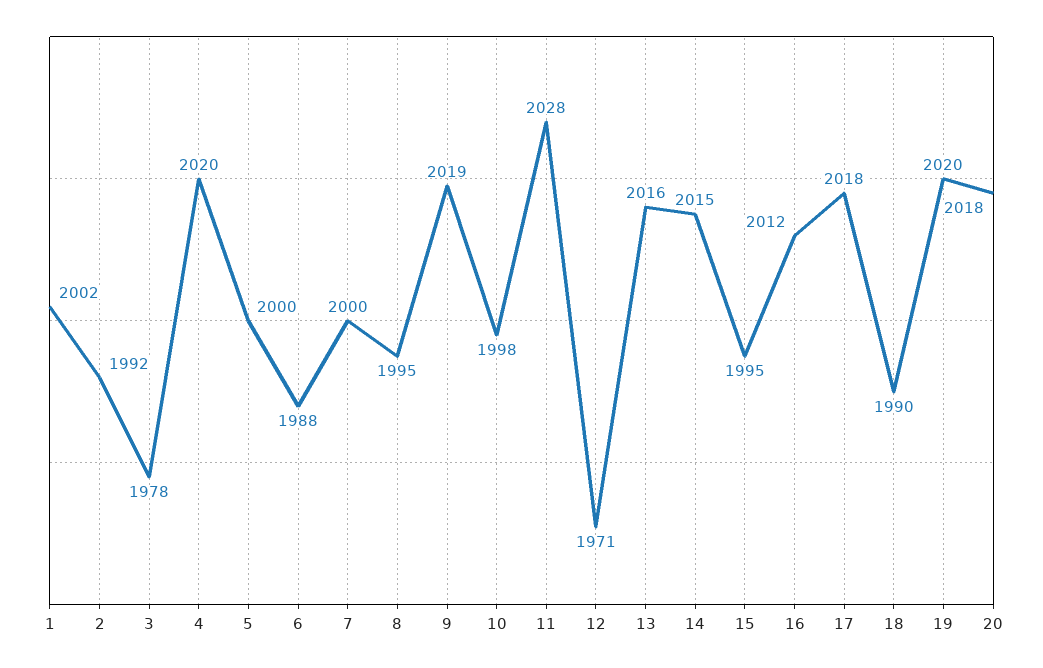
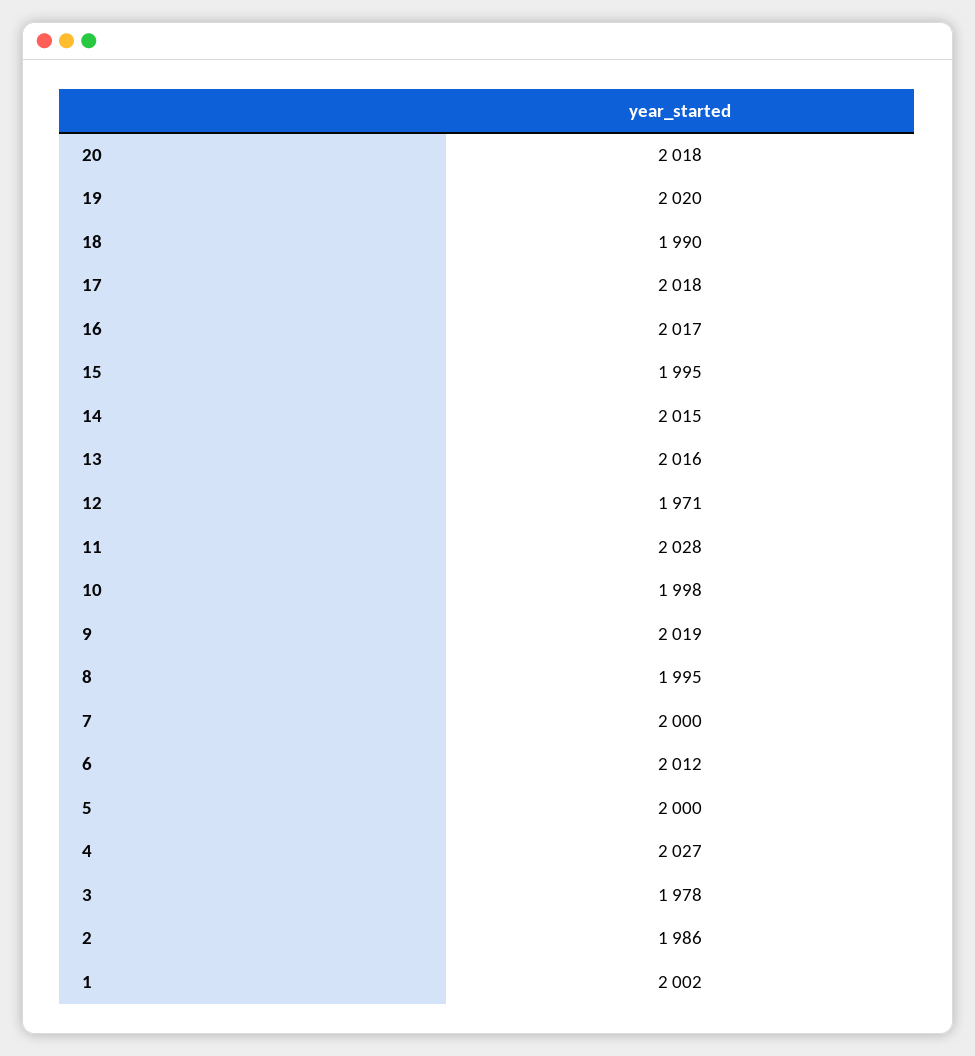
  {
    "1": 2002,
-   "2": 1992,
+   "2": 1986,
    "3": 1978,
-   "4": 2020,
+   "4": 2027,
    "5": 2000,
-   "6": 1988,
+   "6": 2012,
    "7": 2000,
    "8": 1995,
    "9": 2019,
    "10": 1998,
    "11": 2028,
    "12": 1971,
    "13": 2016,
    "14": 2015,
    "15": 1995,
-   "16": 2012,
+   "16": 2017,
    "17": 2018,
    "18": 1990,
    "19": 2020,
    "20": 2018
  }

